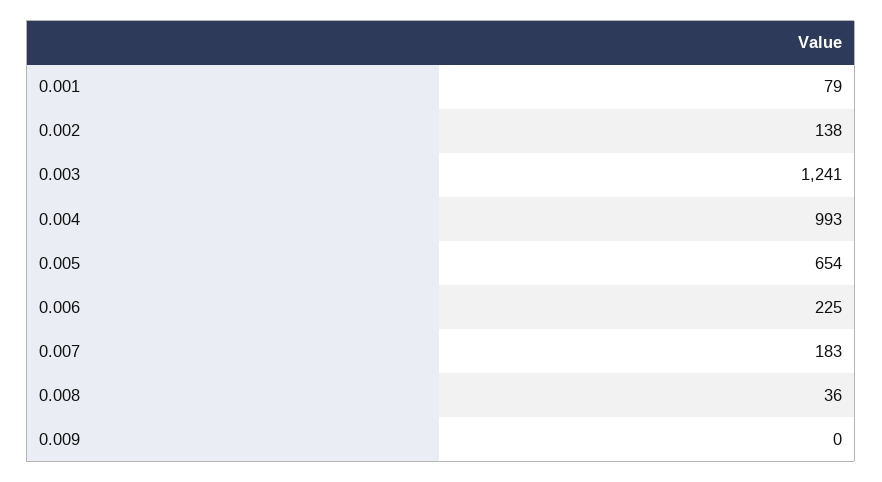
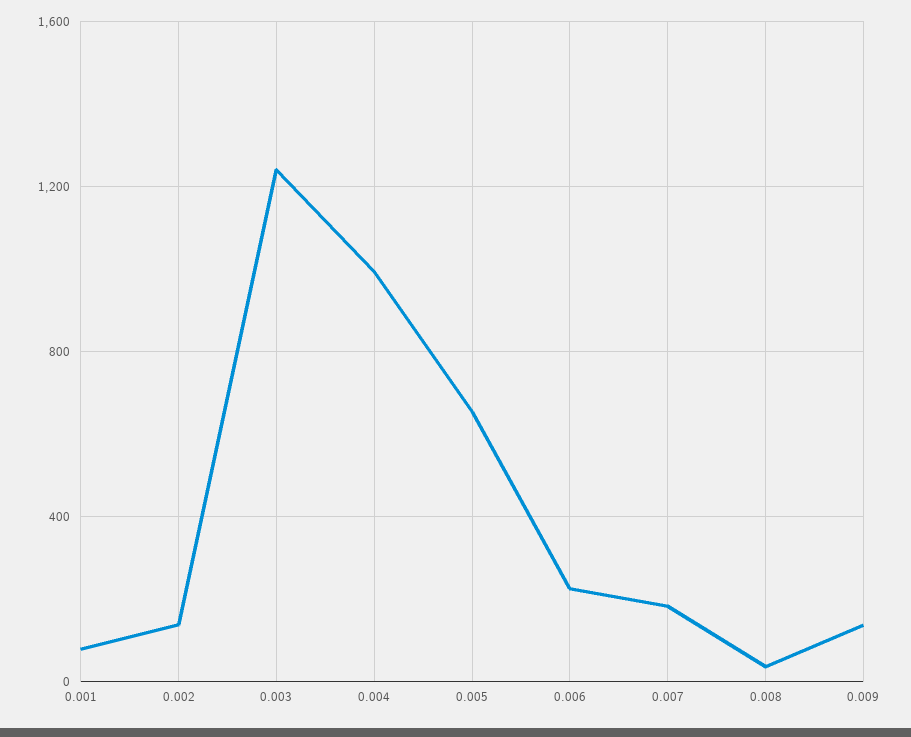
  {
    "0.001": 79,
    "0.002": 138,
    "0.003": 1241,
    "0.004": 993,
    "0.005": 654,
    "0.006": 225,
    "0.007": 183,
    "0.008": 36,
-   "0.009": 0
+   "0.009": 150
  }

